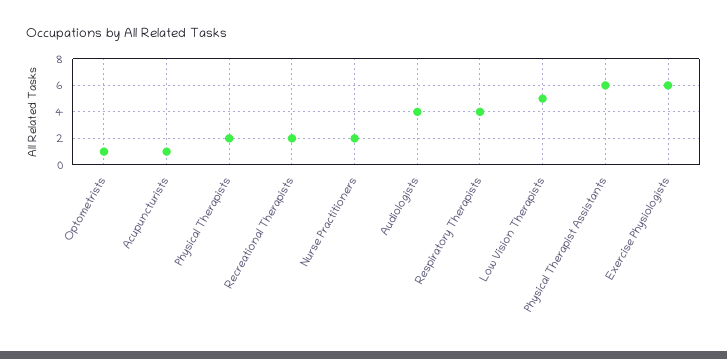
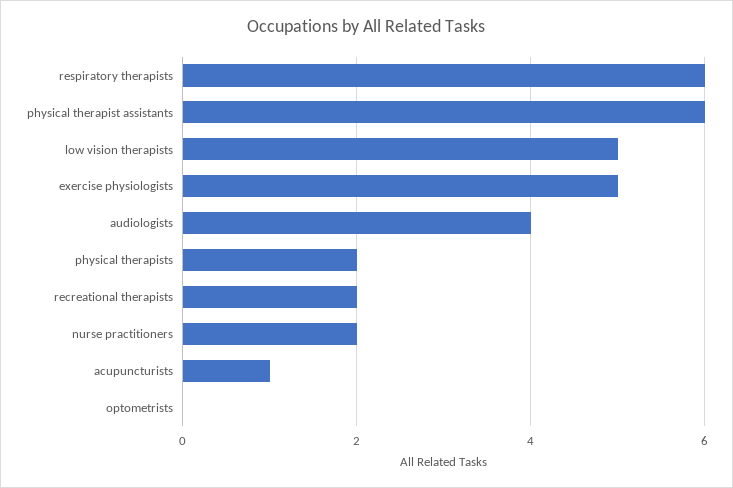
  {
-   "Optometrists": 1,
+   "Optometrists": 0,
    "Acupuncturists": 1,
    "Physical Therapists": 2,
    "Recreational Therapists": 2,
    "Nurse Practitioners": 2,
    "Audiologists": 4,
-   "Respiratory Therapists": 4,
+   "Respiratory Therapists": 6,
    "Low Vision Therapists": 5,
    "Physical Therapist Assistants": 6,
-   "Exercise Physiologists": 6
+   "Exercise Physiologists": 5
  }

